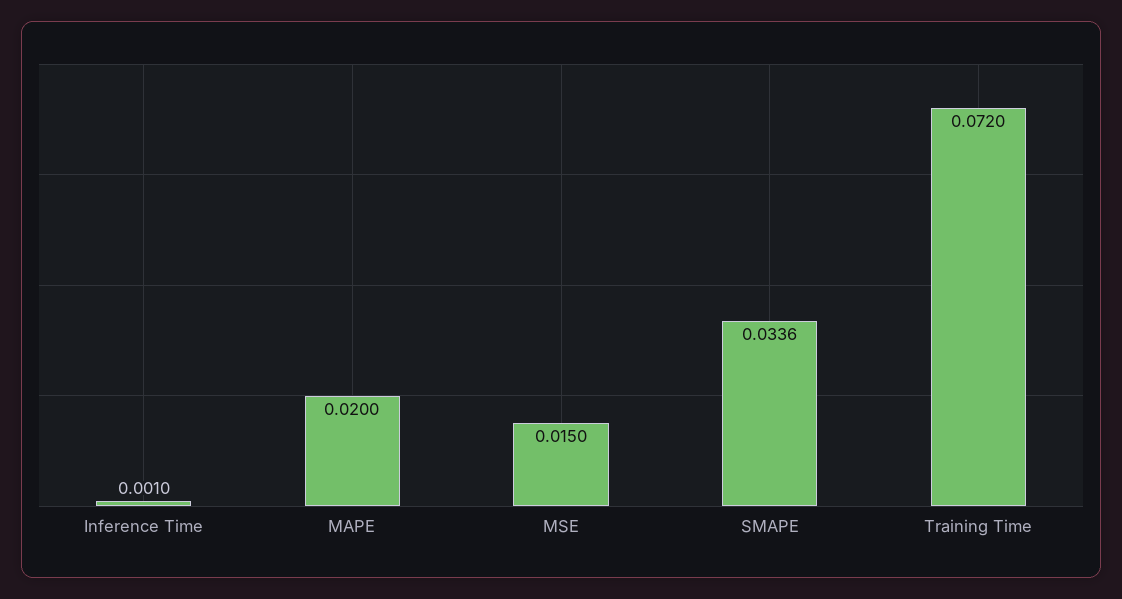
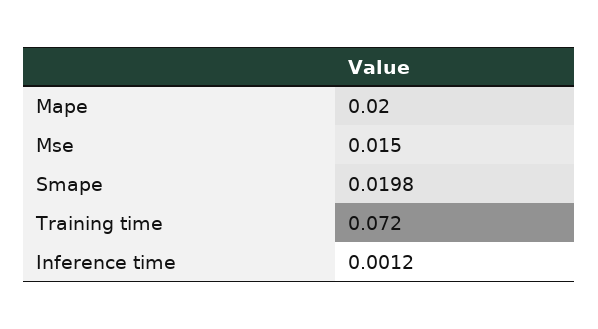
  {
-   "Inference Time": 0.001,
+   "Inference Time": 0.0012,
    "MAPE": 0.02,
    "MSE": 0.015,
-   "SMAPE": 0.0336,
+   "SMAPE": 0.0198,
    "Training Time": 0.072
  }

